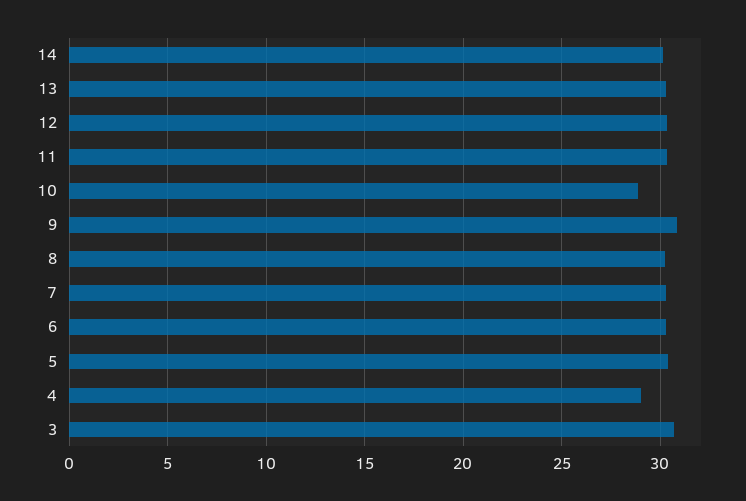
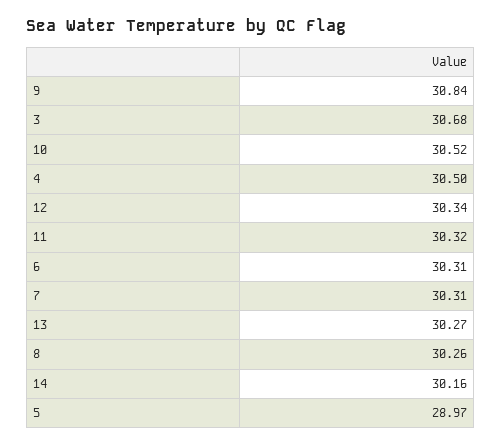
  {
    "14": 30.16,
    "13": 30.27,
    "12": 30.34,
    "11": 30.32,
-   "10": 29,
+   "10": 30.52,
    "9": 30.84,
    "8": 30.26,
    "7": 30.31,
    "6": 30.31,
-   "5": 30.5,
+   "5": 28.97,
-   "4": 29,
+   "4": 30.5,
    "3": 30.68
  }

